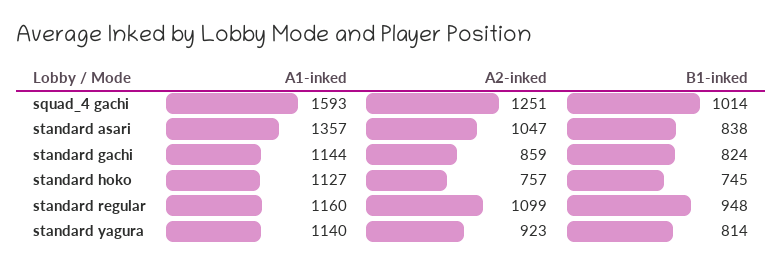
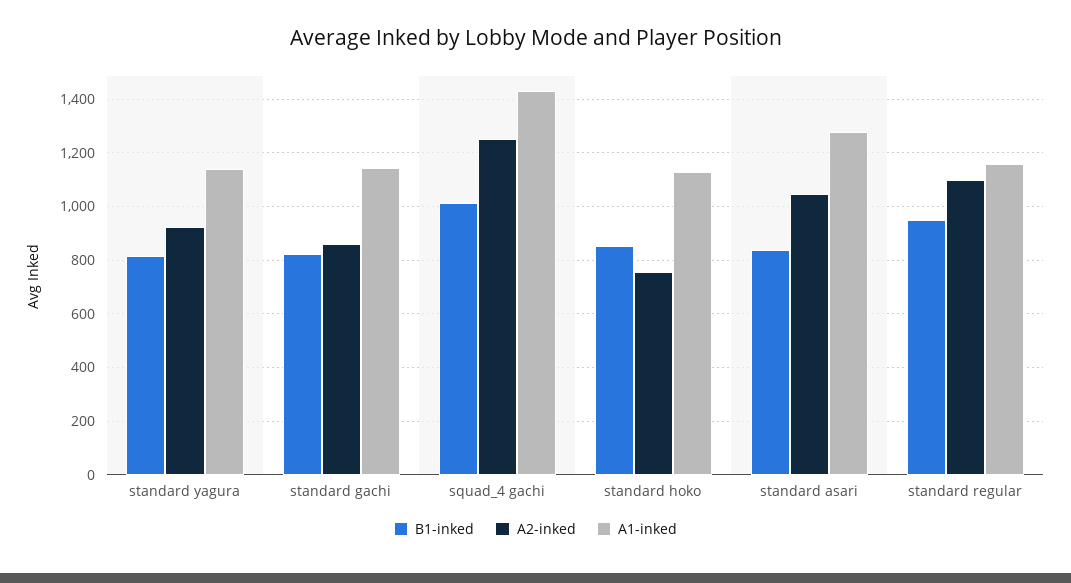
  {
    "A1-inked": {
-     "squad_4 gachi": 1593,
+     "squad_4 gachi": 1425,
-     "standard asari": 1357,
+     "standard asari": 1275,
      "standard gachi": 1144,
      "standard hoko": 1127,
      "standard regular": 1160,
      "standard yagura": 1140
    },
    "A2-inked": {
      "squad_4 gachi": 1251,
      "standard asari": 1047,
      "standard gachi": 859,
      "standard hoko": 757,
      "standard regular": 1099,
      "standard yagura": 923
    },
    "B1-inked": {
      "squad_4 gachi": 1014,
      "standard asari": 838,
      "standard gachi": 824,
-     "standard hoko": 745,
+     "standard hoko": 850,
      "standard regular": 948,
      "standard yagura": 814
    }
  }

